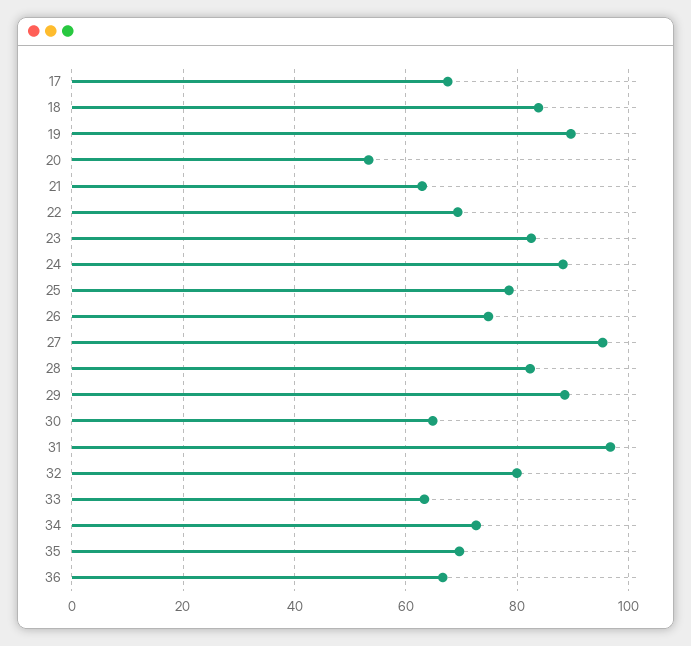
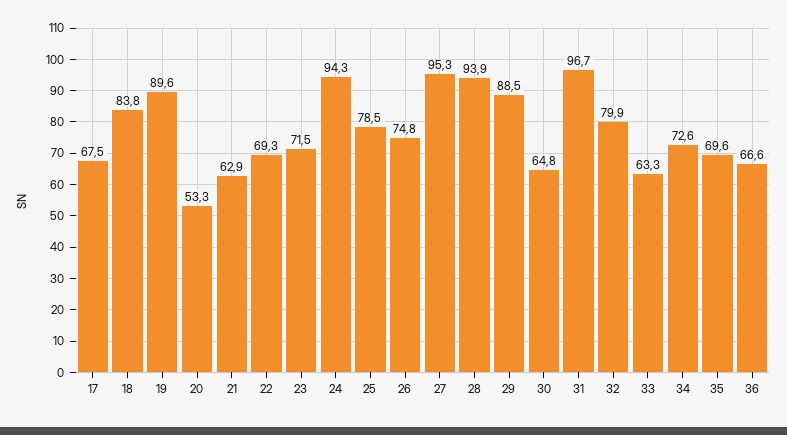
  {
    "17": 67.5,
    "18": 83.8,
    "19": 89.6,
    "20": 53.3,
    "21": 62.9,
    "22": 69.3,
-   "23": 82,
+   "23": 71.5,
-   "24": 88,
+   "24": 94.3,
    "25": 78.5,
    "26": 74.8,
    "27": 95.3,
-   "28": 82,
+   "28": 93.9,
    "29": 88.5,
    "30": 64.8,
    "31": 96.7,
    "32": 79.9,
    "33": 63.3,
    "34": 72.6,
    "35": 69.6,
    "36": 66.6
  }

